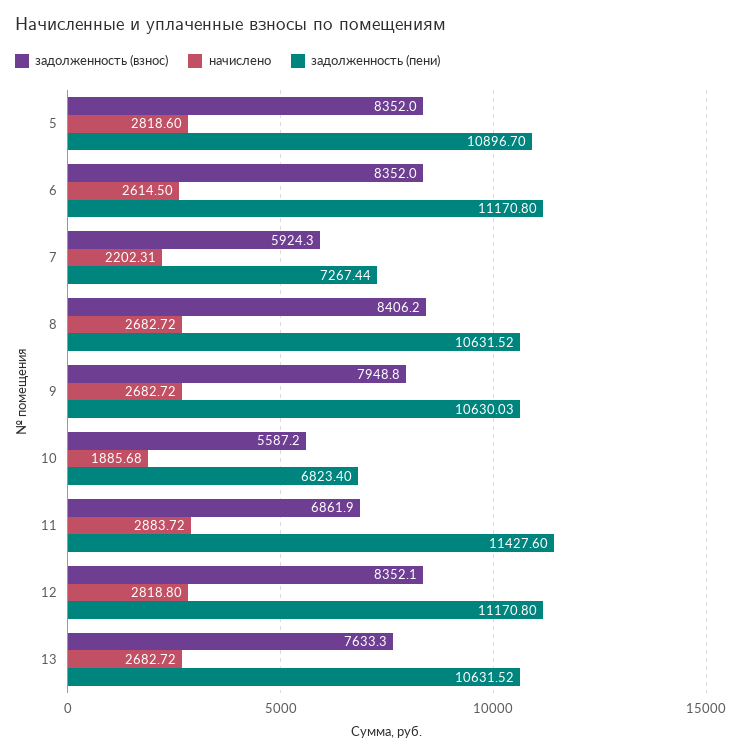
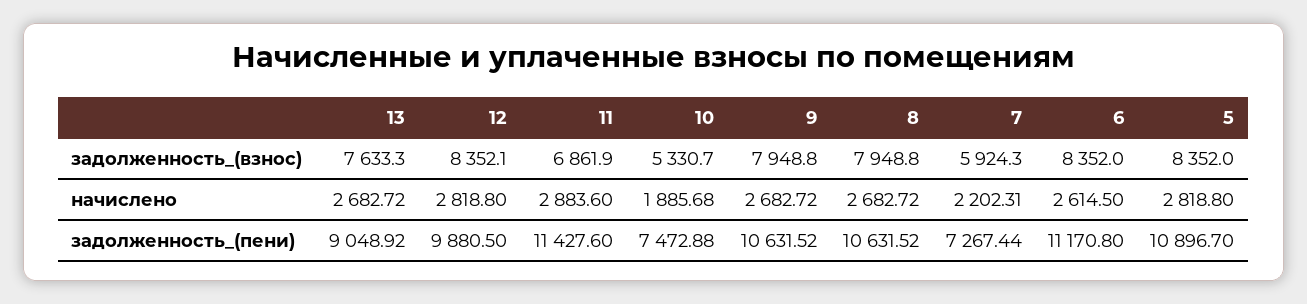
  {
    "задолженность (взнос)": {
      "5": 8352,
      "6": 8352,
      "7": 5924.3,
-     "8": 8406.2,
+     "8": 7948.8,
      "9": 7948.8,
-     "10": 5587.2,
+     "10": 5330.7,
      "11": 6861.9,
      "12": 8352.1,
      "13": 7633.3
    },
    "начислено": {
-     "5": 2818.6,
+     "5": 2818.8,
      "6": 2614.5,
      "7": 2202.31,
      "8": 2682.72,
      "9": 2682.72,
      "10": 1885.68,
-     "11": 2883.72,
+     "11": 2883.6,
      "12": 2818.8,
      "13": 2682.72
    },
    "задолженность (пени)": {
      "5": 10896.7,
      "6": 11170.8,
      "7": 7267.44,
      "8": 10631.52,
-     "9": 10630.03,
+     "9": 10631.52,
-     "10": 6823.4,
+     "10": 7472.88,
      "11": 11427.6,
-     "12": 11170.8,
+     "12": 9880.5,
-     "13": 10631.52
+     "13": 9048.92
    }
  }

